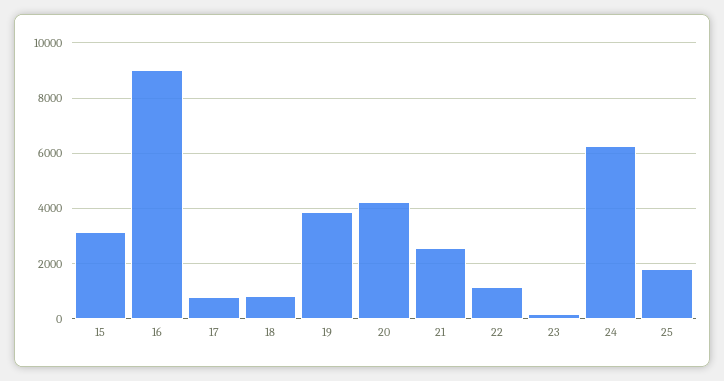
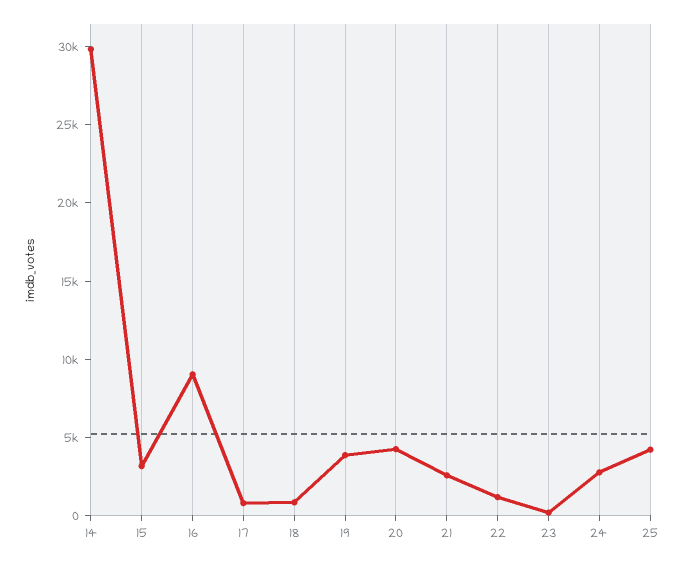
  {
    "15": 3250,
    "16": 9000,
    "17": 750,
    "18": 750,
    "19": 3750,
    "20": 4250,
    "21": 2500,
    "22": 1250,
    "23": 250,
-   "24": 6250,
+   "24": 3000,
-   "25": 1750
+   "25": 4000,
+   "14": 30000
  }

